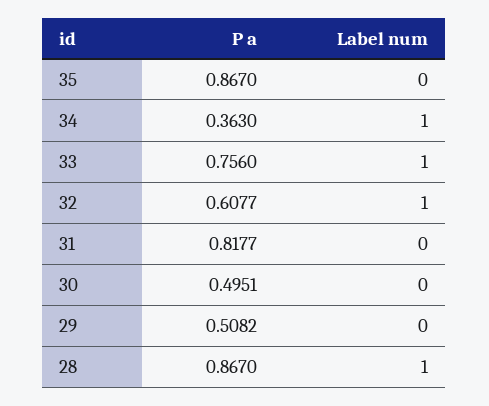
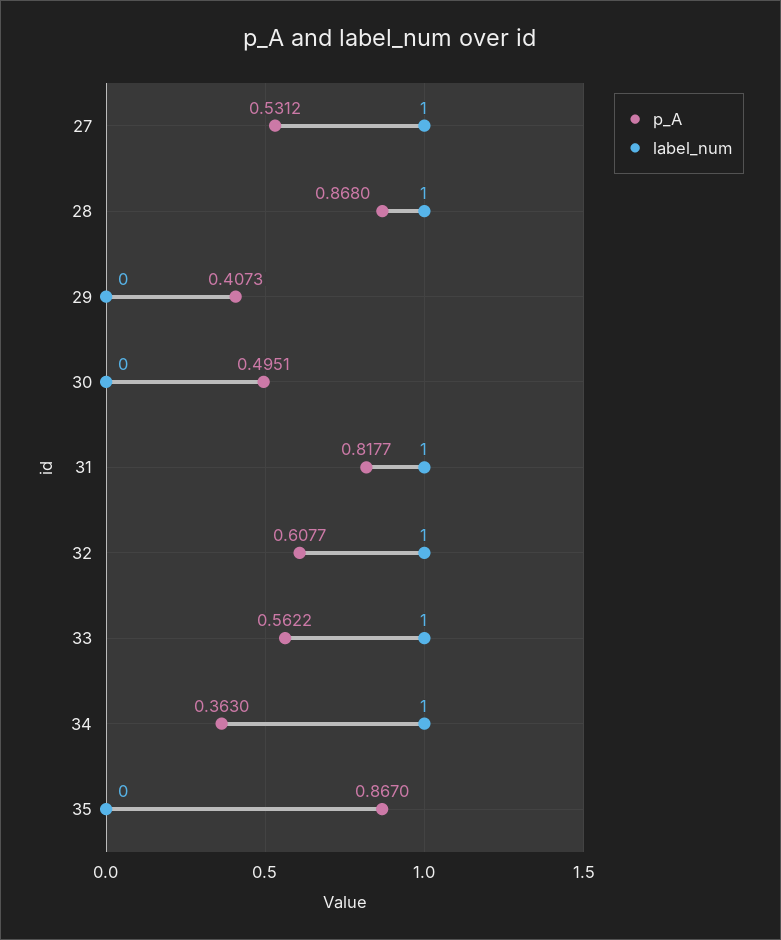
  {
    "P a": {
      "35": 0.867,
      "34": 0.363,
-     "33": 0.756,
+     "33": 0.5622,
      "32": 0.6077,
      "31": 0.8177,
      "30": 0.4951,
-     "29": 0.5082,
+     "29": 0.4073,
-     "28": 0.867
+     "28": 0.868,
+     "27": 0.5312
    },
    "Label num": {
      "35": 0,
      "34": 1,
      "33": 1,
      "32": 1,
-     "31": 0,
+     "31": 1,
      "30": 0,
      "29": 0,
-     "28": 1
+     "28": 1,
+     "27": 1
    }
  }

